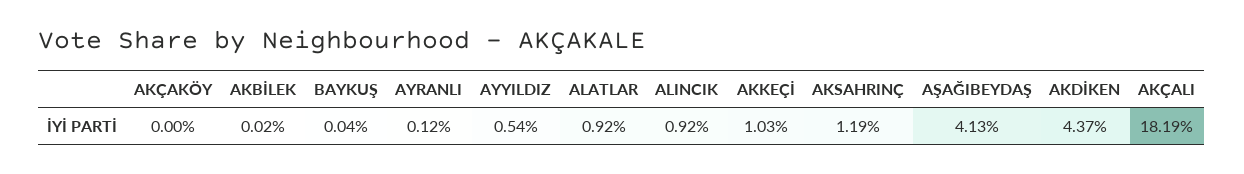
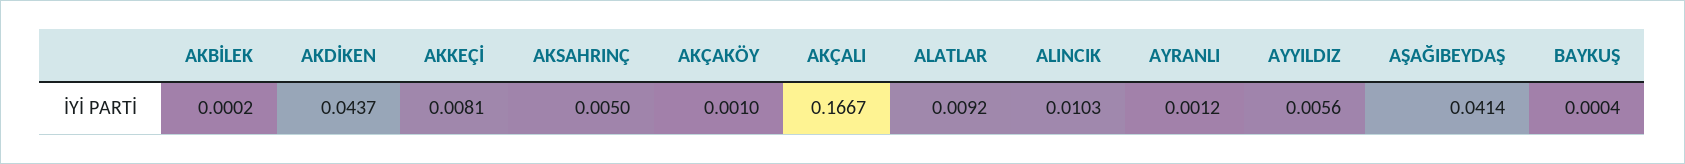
  {
-   "AKÇAKÖY": 0,
+   "AKÇAKÖY": 0.001,
    "AKBİLEK": 0.0002,
    "BAYKUŞ": 0.0004,
    "AYRANLI": 0.0012,
-   "AYYILDIZ": 0.0054,
+   "AYYILDIZ": 0.0056,
    "ALATLAR": 0.0092,
-   "ALINCIK": 0.0092,
+   "ALINCIK": 0.0103,
-   "AKKEÇİ": 0.0103,
+   "AKKEÇİ": 0.0081,
-   "AKSAHRINÇ": 0.0119,
+   "AKSAHRINÇ": 0.005,
-   "AŞAĞIBEYDAŞ": 0.0413,
+   "AŞAĞIBEYDAŞ": 0.0414,
    "AKDİKEN": 0.0437,
-   "AKÇALI": 0.1819
+   "AKÇALI": 0.1667
  }

